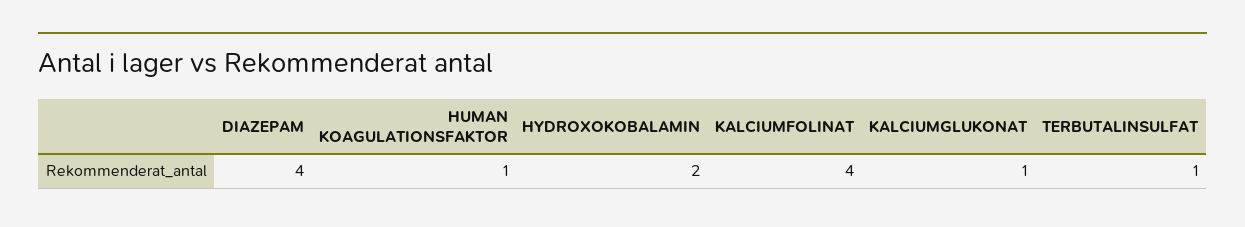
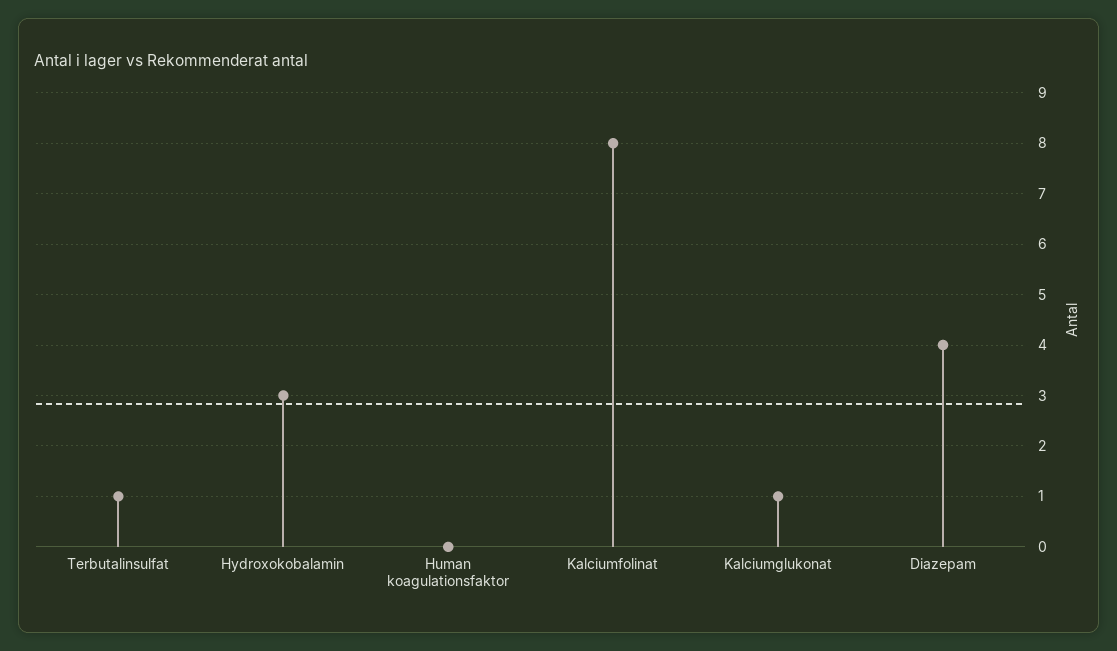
  {
    "DIAZEPAM": 4,
-   "HUMAN KOAGULATIONSFAKTOR": 1,
+   "HUMAN KOAGULATIONSFAKTOR": 0,
-   "HYDROXOKOBALAMIN": 2,
+   "HYDROXOKOBALAMIN": 3,
-   "KALCIUMFOLINAT": 4,
+   "KALCIUMFOLINAT": 8,
    "KALCIUMGLUKONAT": 1,
    "TERBUTALINSULFAT": 1
  }

